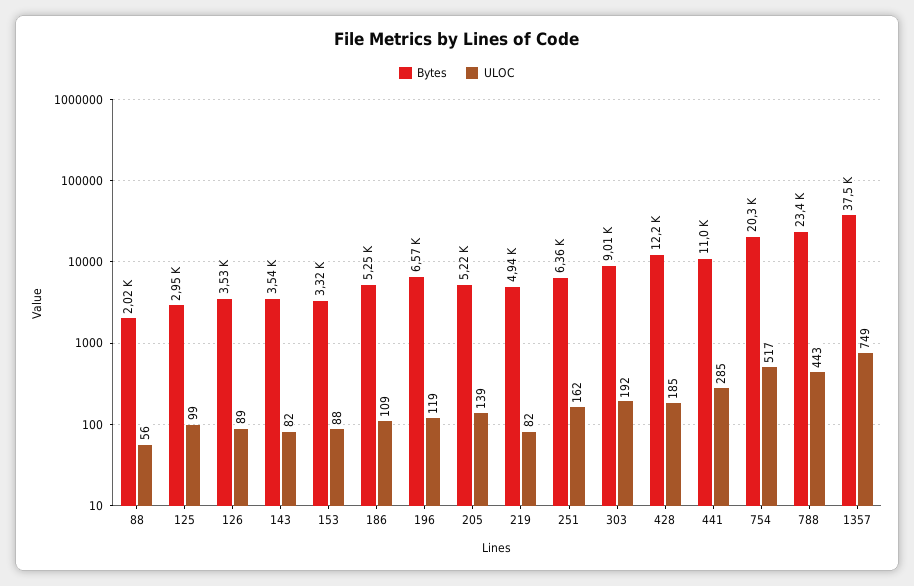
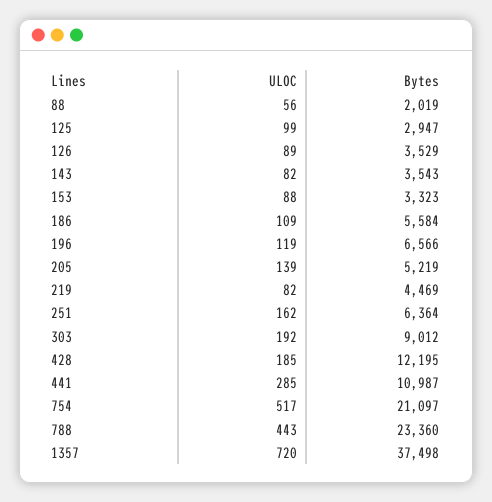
  {
    "Bytes": {
      "88": 2019,
      "125": 2947,
      "126": 3529,
      "143": 3543,
      "153": 3323,
-     "186": 5250,
+     "186": 5584,
      "196": 6566,
      "205": 5219,
-     "219": 4940,
+     "219": 4469,
      "251": 6364,
      "303": 9012,
      "428": 12195,
      "441": 10987,
-     "754": 20300,
+     "754": 21097,
      "788": 23360,
      "1357": 37498
    },
    "ULOC": {
      "88": 56,
      "125": 99,
      "126": 89,
      "143": 82,
      "153": 88,
      "186": 109,
      "196": 119,
      "205": 139,
      "219": 82,
      "251": 162,
      "303": 192,
      "428": 185,
      "441": 285,
      "754": 517,
      "788": 443,
-     "1357": 749
+     "1357": 720
    }
  }

